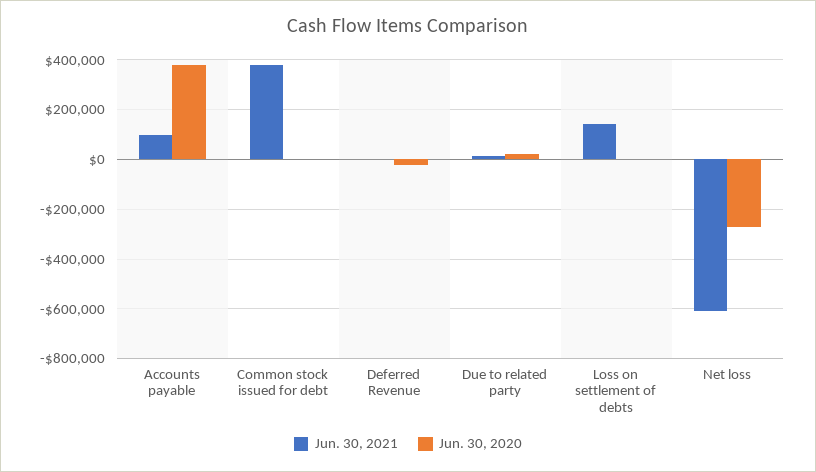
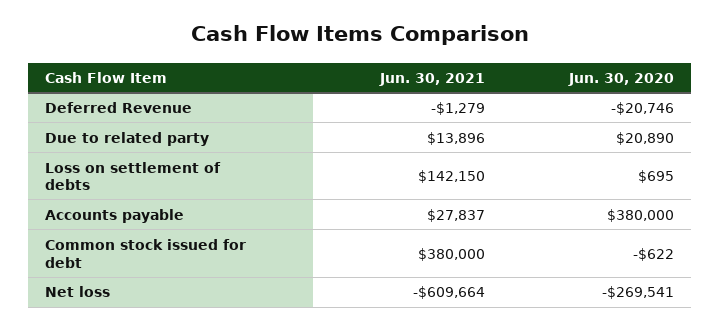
  {
    "Jun. 30, 2021": {
-     "Accounts payable": 100000,
+     "Accounts payable": 27837,
      "Common stock issued for debt": 380000,
      "Deferred Revenue": -1279,
      "Due to related party": 13896,
      "Loss on settlement of debts": 142150,
      "Net loss": -609664
    },
    "Jun. 30, 2020": {
      "Accounts payable": 380000,
      "Common stock issued for debt": -622,
      "Deferred Revenue": -20746,
      "Due to related party": 20890,
      "Loss on settlement of debts": 695,
      "Net loss": -269541
    }
  }

